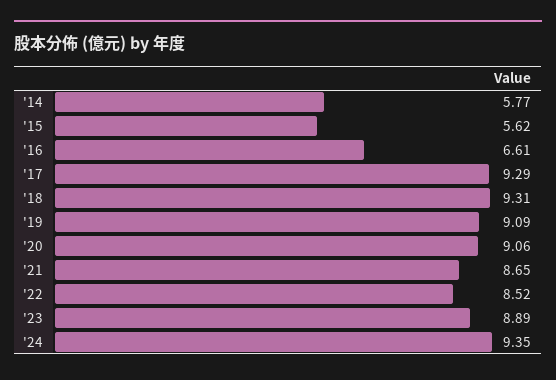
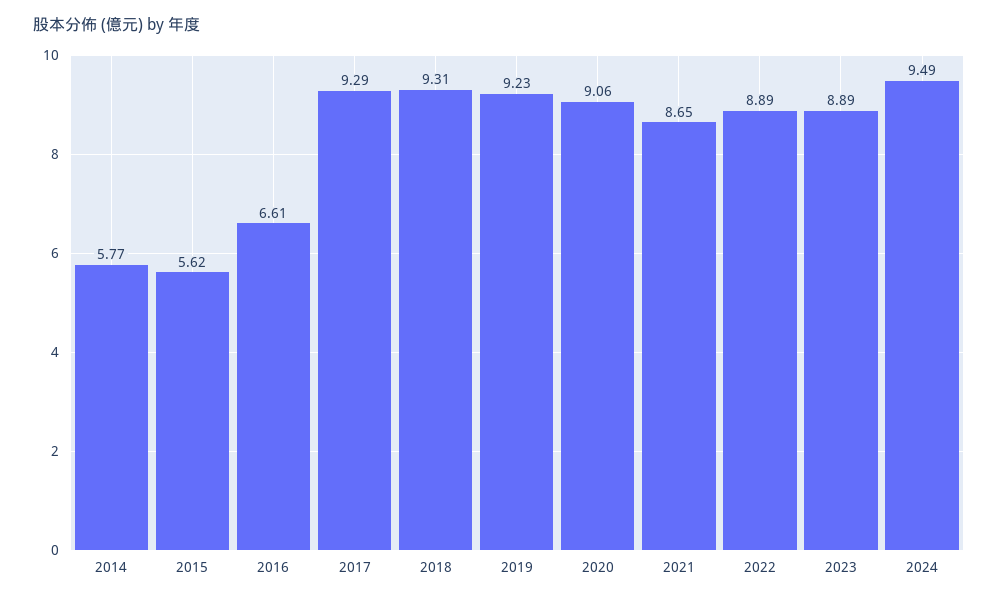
  {
    "'14": 5.77,
    "'15": 5.62,
    "'16": 6.61,
    "'17": 9.29,
    "'18": 9.31,
-   "'19": 9.09,
+   "'19": 9.23,
    "'20": 9.06,
    "'21": 8.65,
-   "'22": 8.52,
+   "'22": 8.89,
    "'23": 8.89,
-   "'24": 9.35
+   "'24": 9.49
  }

